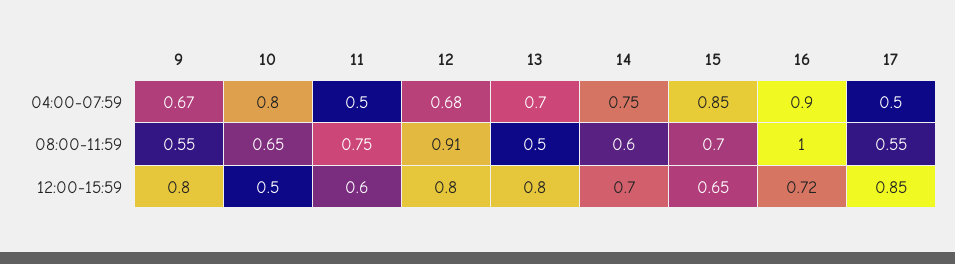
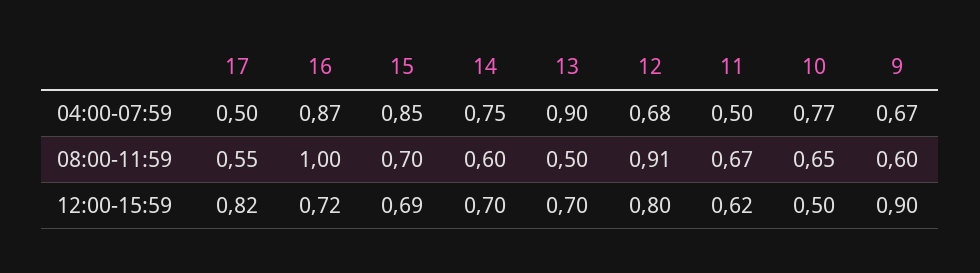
  {
    "9": {
      "04:00-07:59": 0.67,
-     "08:00-11:59": 0.55,
+     "08:00-11:59": 0.6,
-     "12:00-15:59": 0.8
+     "12:00-15:59": 0.9
    },
    "10": {
-     "04:00-07:59": 0.8,
+     "04:00-07:59": 0.77,
      "08:00-11:59": 0.65,
      "12:00-15:59": 0.5
    },
    "11": {
      "04:00-07:59": 0.5,
-     "08:00-11:59": 0.75,
+     "08:00-11:59": 0.67,
-     "12:00-15:59": 0.6
+     "12:00-15:59": 0.62
    },
    "12": {
      "04:00-07:59": 0.68,
      "08:00-11:59": 0.91,
      "12:00-15:59": 0.8
    },
    "13": {
-     "04:00-07:59": 0.7,
+     "04:00-07:59": 0.9,
      "08:00-11:59": 0.5,
-     "12:00-15:59": 0.8
+     "12:00-15:59": 0.7
    },
    "14": {
      "04:00-07:59": 0.75,
      "08:00-11:59": 0.6,
      "12:00-15:59": 0.7
    },
    "15": {
      "04:00-07:59": 0.85,
      "08:00-11:59": 0.7,
-     "12:00-15:59": 0.65
+     "12:00-15:59": 0.69
    },
    "16": {
-     "04:00-07:59": 0.9,
+     "04:00-07:59": 0.87,
      "08:00-11:59": 1,
      "12:00-15:59": 0.72
    },
    "17": {
      "04:00-07:59": 0.5,
      "08:00-11:59": 0.55,
-     "12:00-15:59": 0.85
+     "12:00-15:59": 0.82
    }
  }

